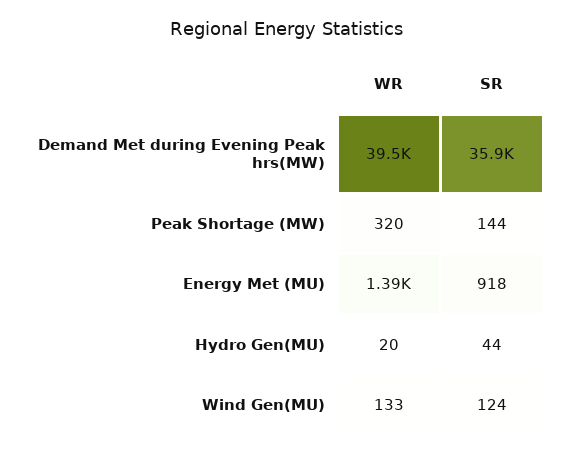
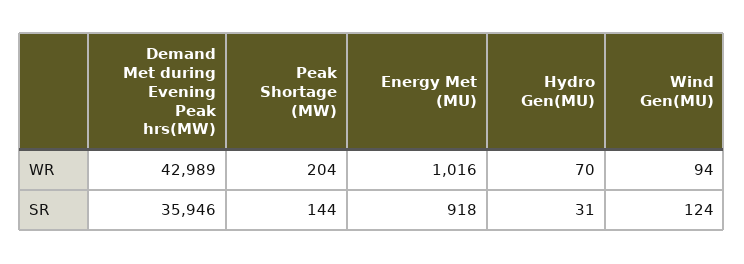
  {
    "WR": {
-     "Demand Met during Evening Peak hrs(MW)": 39500,
+     "Demand Met during Evening Peak hrs(MW)": 42989,
-     "Peak Shortage (MW)": 320,
+     "Peak Shortage (MW)": 204,
-     "Energy Met (MU)": 1390,
+     "Energy Met (MU)": 1016,
-     "Hydro Gen(MU)": 20,
+     "Hydro Gen(MU)": 70,
-     "Wind Gen(MU)": 133
+     "Wind Gen(MU)": 94
    },
    "SR": {
      "Demand Met during Evening Peak hrs(MW)": 35946,
      "Peak Shortage (MW)": 144,
      "Energy Met (MU)": 918,
-     "Hydro Gen(MU)": 44,
+     "Hydro Gen(MU)": 31,
      "Wind Gen(MU)": 124
    }
  }

